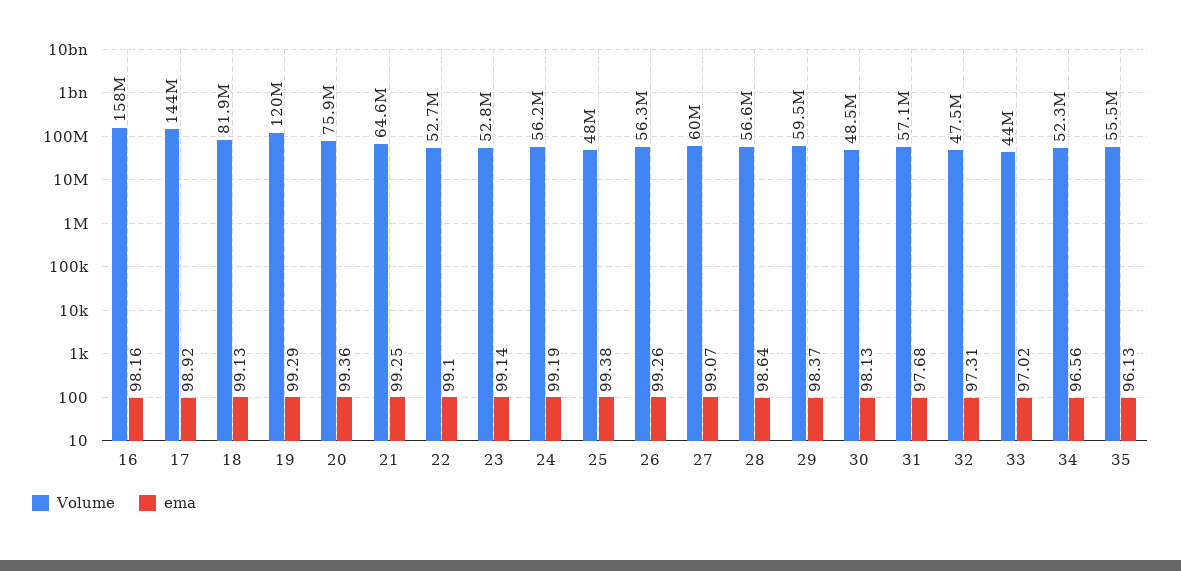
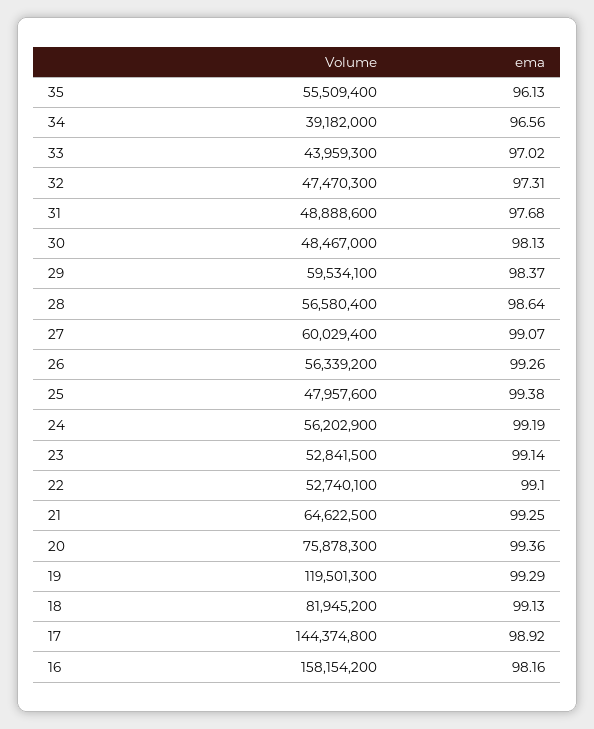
  {
    "Volume": {
      "16": 158154200,
      "17": 144374800,
      "18": 81945200,
      "19": 119501300,
      "20": 75878300,
      "21": 64622500,
      "22": 52740100,
      "23": 52841500,
      "24": 56202900,
      "25": 47957600,
      "26": 56339200,
      "27": 60029400,
      "28": 56580400,
      "29": 59534100,
      "30": 48467000,
-     "31": 57100000,
+     "31": 48888600,
      "32": 47470300,
      "33": 43959300,
-     "34": 52300000,
+     "34": 39182000,
      "35": 55509400
    },
    "ema": {
      "16": 98.16,
      "17": 98.92,
      "18": 99.13,
      "19": 99.29,
      "20": 99.36,
      "21": 99.25,
      "22": 99.1,
      "23": 99.14,
      "24": 99.19,
      "25": 99.38,
      "26": 99.26,
      "27": 99.07,
      "28": 98.64,
      "29": 98.37,
      "30": 98.13,
      "31": 97.68,
      "32": 97.31,
      "33": 97.02,
      "34": 96.56,
      "35": 96.13
    }
  }

